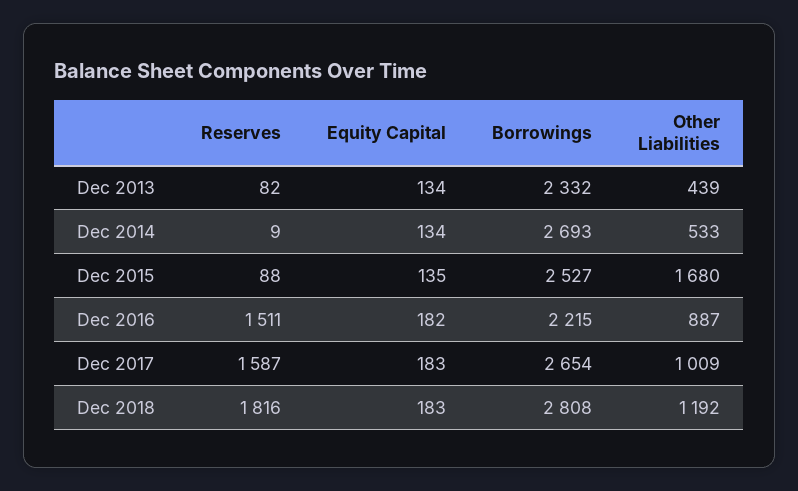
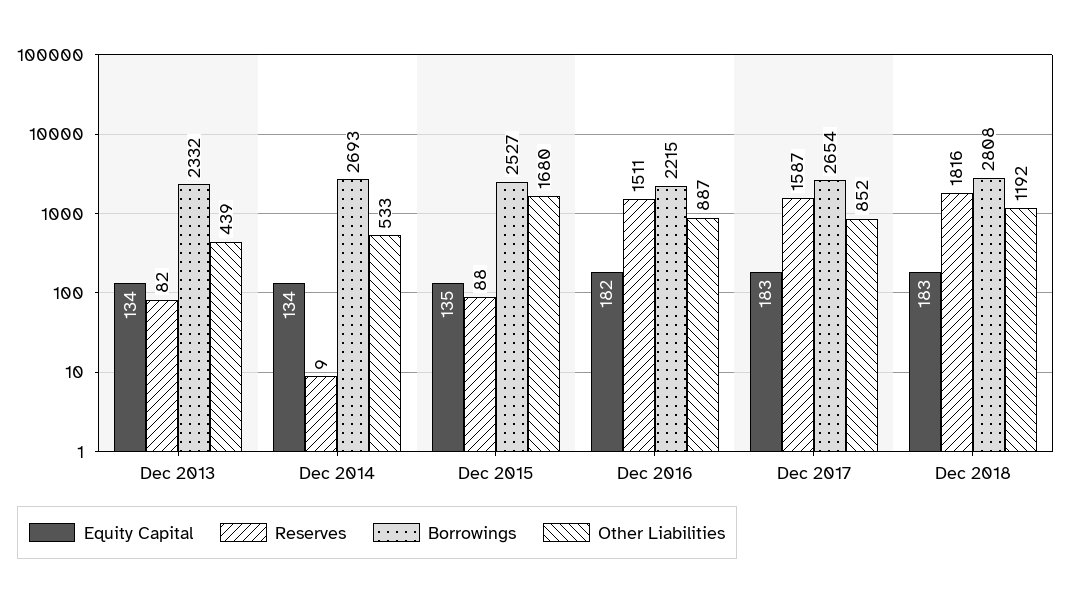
  {
    "Reserves": {
      "Dec 2013": 82,
      "Dec 2014": 9,
      "Dec 2015": 88,
      "Dec 2016": 1511,
      "Dec 2017": 1587,
      "Dec 2018": 1816
    },
    "Equity Capital": {
      "Dec 2013": 134,
      "Dec 2014": 134,
      "Dec 2015": 135,
      "Dec 2016": 182,
      "Dec 2017": 183,
      "Dec 2018": 183
    },
    "Borrowings": {
      "Dec 2013": 2332,
      "Dec 2014": 2693,
      "Dec 2015": 2527,
      "Dec 2016": 2215,
      "Dec 2017": 2654,
      "Dec 2018": 2808
    },
    "Other Liabilities": {
      "Dec 2013": 439,
      "Dec 2014": 533,
      "Dec 2015": 1680,
      "Dec 2016": 887,
-     "Dec 2017": 1009,
+     "Dec 2017": 852,
      "Dec 2018": 1192
    }
  }

